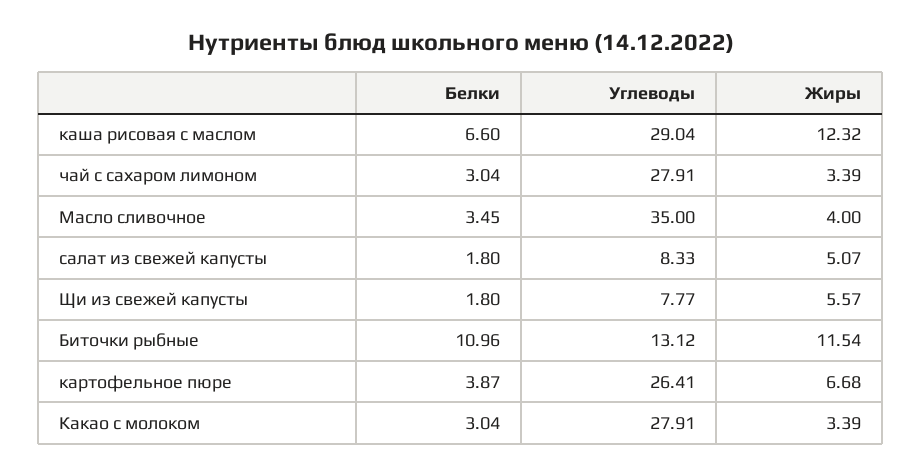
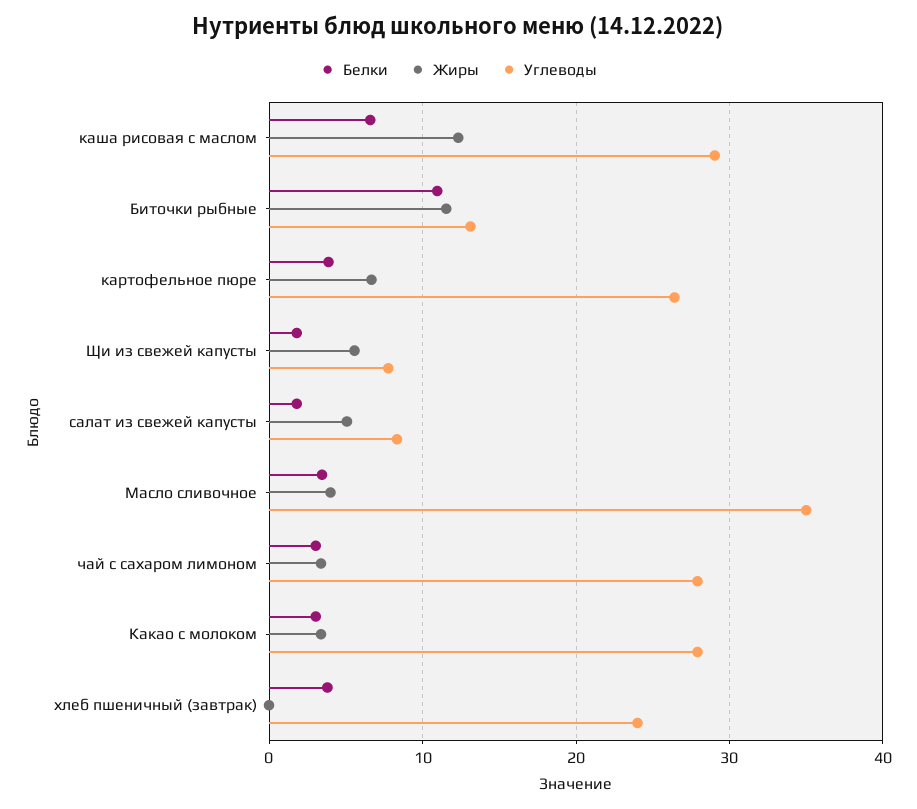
  {
    "Белки": {
      "каша рисовая с маслом": 6.6,
      "чай с сахаром лимоном": 3.04,
      "Масло сливочное": 3.45,
      "салат из свежей капусты": 1.8,
      "Щи из свежей капусты": 1.8,
      "Биточки рыбные": 10.96,
      "картофельное пюре": 3.87,
-     "Какао с молоком": 3.04
+     "Какао с молоком": 3.04,
+     "хлеб пшеничный (завтрак)": 4
    },
    "Углеводы": {
      "каша рисовая с маслом": 29.04,
      "чай с сахаром лимоном": 27.91,
      "Масло сливочное": 35,
      "салат из свежей капусты": 8.33,
      "Щи из свежей капусты": 7.77,
      "Биточки рыбные": 13.12,
      "картофельное пюре": 26.41,
-     "Какао с молоком": 27.91
+     "Какао с молоком": 27.91,
+     "хлеб пшеничный (завтрак)": 24
    },
    "Жиры": {
      "каша рисовая с маслом": 12.32,
      "чай с сахаром лимоном": 3.39,
      "Масло сливочное": 4,
      "салат из свежей капусты": 5.07,
      "Щи из свежей капусты": 5.57,
      "Биточки рыбные": 11.54,
      "картофельное пюре": 6.68,
-     "Какао с молоком": 3.39
+     "Какао с молоком": 3.39,
+     "хлеб пшеничный (завтрак)": 0
    }
  }

